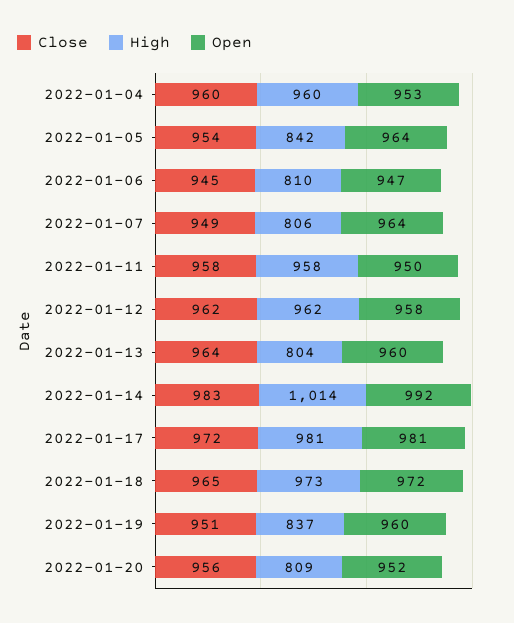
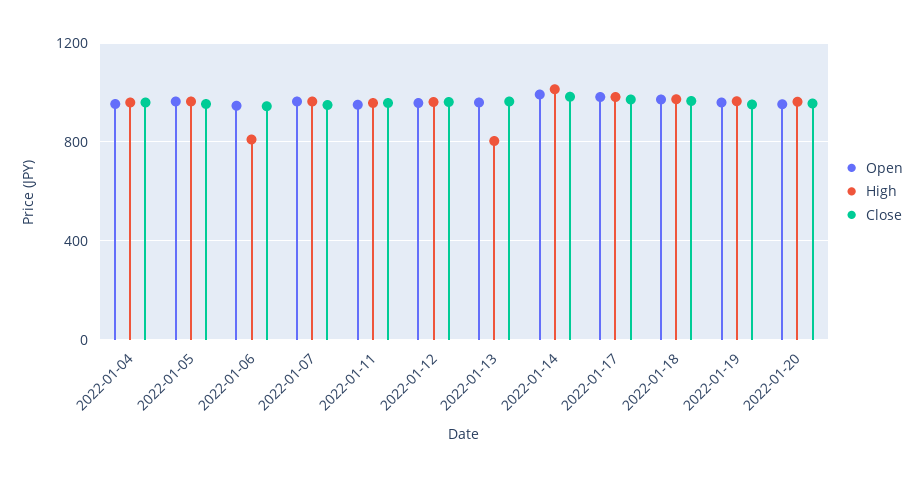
  {
    "Close": {
      "2022-01-04": 960,
      "2022-01-05": 954,
      "2022-01-06": 945,
      "2022-01-07": 949,
      "2022-01-11": 958,
      "2022-01-12": 962,
      "2022-01-13": 964,
      "2022-01-14": 983,
      "2022-01-17": 972,
      "2022-01-18": 965,
      "2022-01-19": 951,
      "2022-01-20": 956
    },
    "High": {
      "2022-01-04": 960,
-     "2022-01-05": 842,
+     "2022-01-05": 950,
      "2022-01-06": 810,
-     "2022-01-07": 806,
+     "2022-01-07": 950,
      "2022-01-11": 958,
      "2022-01-12": 962,
      "2022-01-13": 804,
      "2022-01-14": 1014,
      "2022-01-17": 981,
      "2022-01-18": 973,
-     "2022-01-19": 837,
+     "2022-01-19": 950,
-     "2022-01-20": 809
+     "2022-01-20": 950
    },
    "Open": {
      "2022-01-04": 953,
      "2022-01-05": 964,
      "2022-01-06": 947,
      "2022-01-07": 964,
      "2022-01-11": 950,
      "2022-01-12": 958,
      "2022-01-13": 960,
      "2022-01-14": 992,
      "2022-01-17": 981,
      "2022-01-18": 972,
      "2022-01-19": 960,
      "2022-01-20": 952
    }
  }

